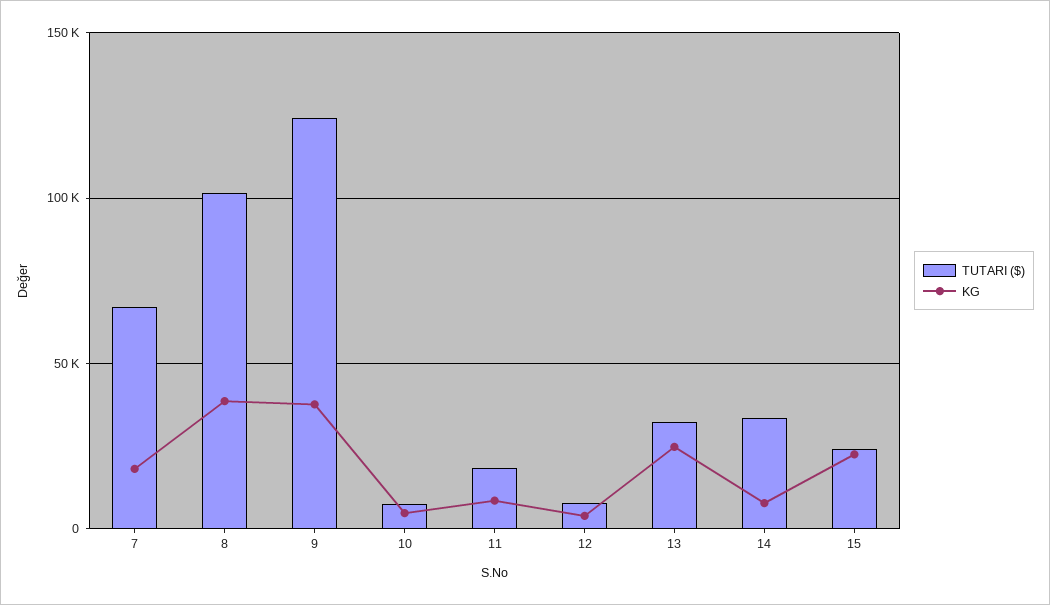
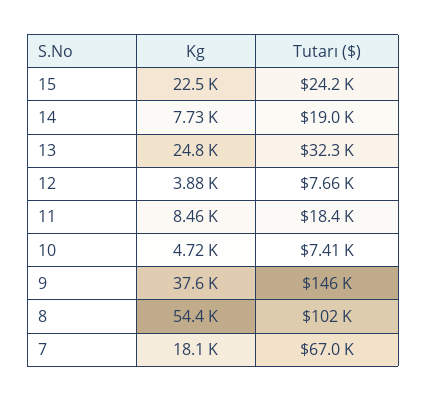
  {
    "TUTARI ($)": {
      "7": 67000,
      "8": 102000,
-     "9": 125000,
+     "9": 146000,
      "10": 7410,
      "11": 18400,
      "12": 7660,
      "13": 32300,
-     "14": 35000,
+     "14": 19000,
      "15": 24200
    },
    "KG": {
      "7": 18100,
-     "8": 40000,
+     "8": 54400,
      "9": 37600,
      "10": 4720,
      "11": 8460,
      "12": 3880,
      "13": 24800,
      "14": 7730,
      "15": 22500
    }
  }

